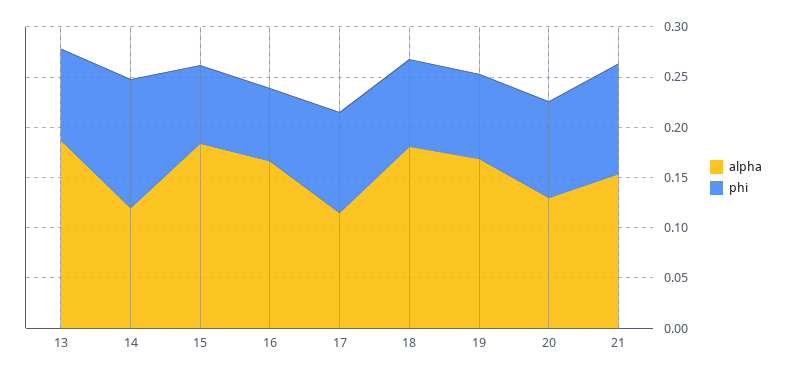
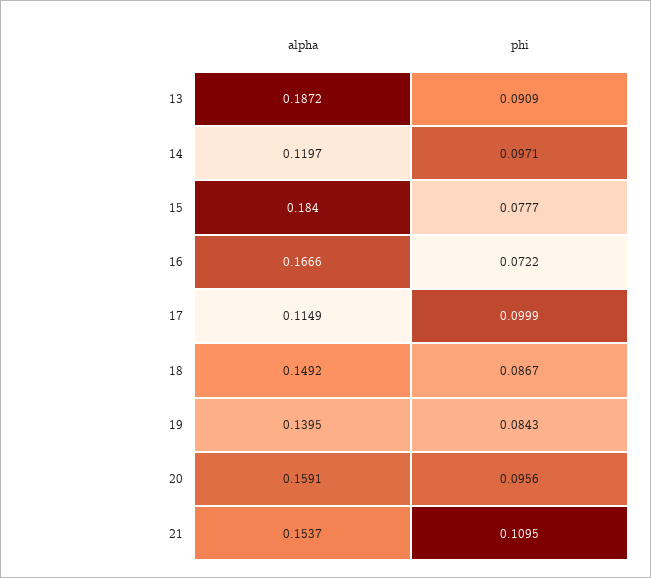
  {
    "alpha": {
      "13": 0.1872,
      "14": 0.1197,
      "15": 0.184,
      "16": 0.1666,
      "17": 0.1149,
-     "18": 0.18,
+     "18": 0.1492,
-     "19": 0.17,
+     "19": 0.1395,
-     "20": 0.13,
+     "20": 0.1591,
      "21": 0.1537
    },
    "phi": {
      "13": 0.0909,
-     "14": 0.13,
+     "14": 0.0971,
      "15": 0.0777,
      "16": 0.0722,
      "17": 0.0999,
      "18": 0.0867,
      "19": 0.0843,
      "20": 0.0956,
      "21": 0.1095
    }
  }

